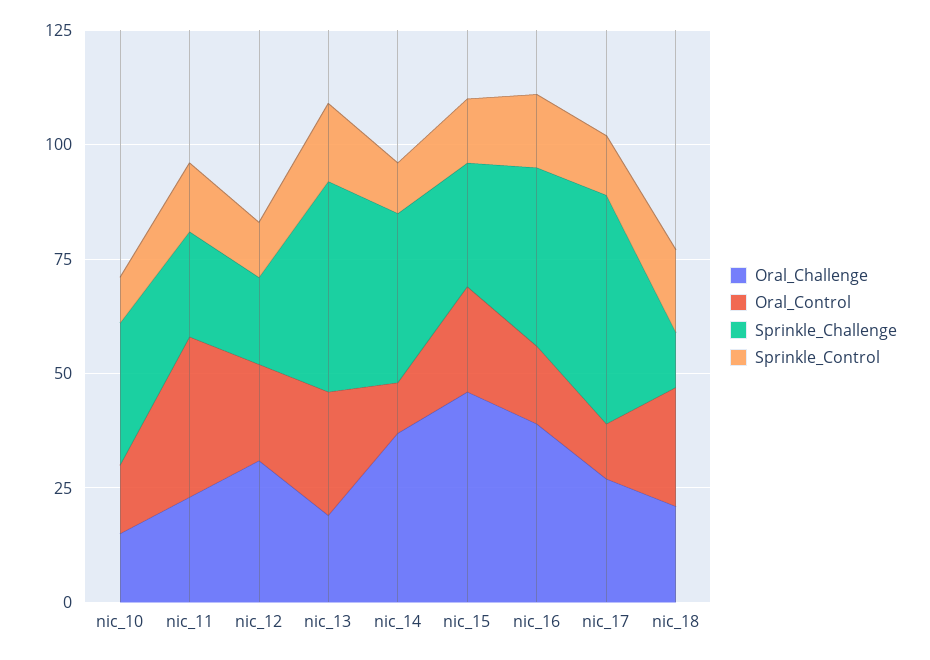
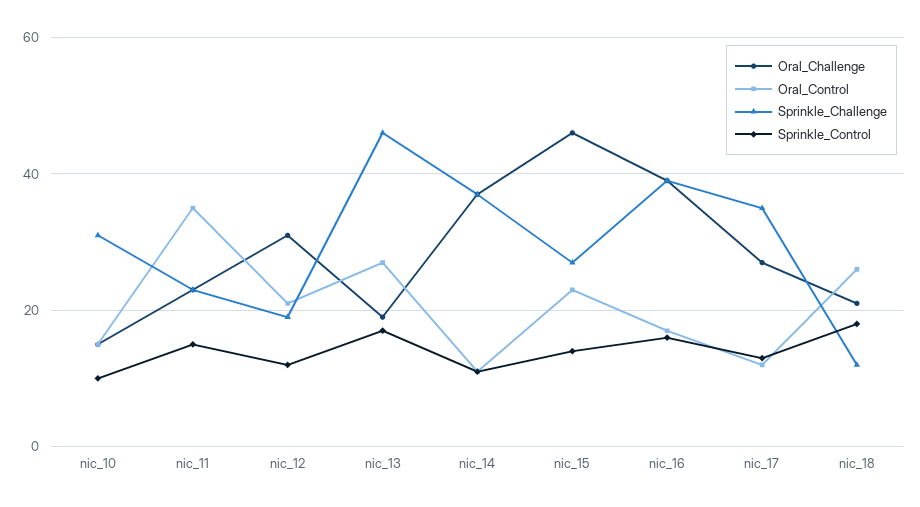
  {
    "Oral_Challenge": {
      "nic_10": 15,
      "nic_11": 25,
      "nic_12": 30,
      "nic_13": 20,
      "nic_14": 35,
      "nic_15": 45,
      "nic_16": 40,
      "nic_17": 25,
      "nic_18": 20
    },
    "Oral_Control": {
      "nic_10": 15,
      "nic_11": 35,
      "nic_12": 20,
      "nic_13": 25,
      "nic_14": 10,
      "nic_15": 25,
      "nic_16": 15,
      "nic_17": 10,
      "nic_18": 25
    },
    "Sprinkle_Challenge": {
      "nic_10": 30,
      "nic_11": 25,
      "nic_12": 20,
      "nic_13": 45,
      "nic_14": 35,
      "nic_15": 25,
      "nic_16": 40,
-     "nic_17": 50,
+     "nic_17": 35,
      "nic_18": 10
    },
    "Sprinkle_Control": {
      "nic_10": 10,
      "nic_11": 15,
      "nic_12": 10,
      "nic_13": 15,
      "nic_14": 10,
      "nic_15": 15,
      "nic_16": 15,
      "nic_17": 15,
      "nic_18": 20
    }
  }

